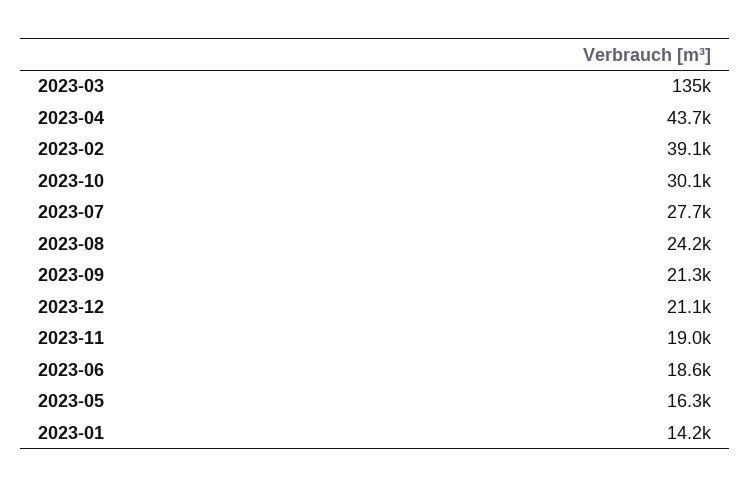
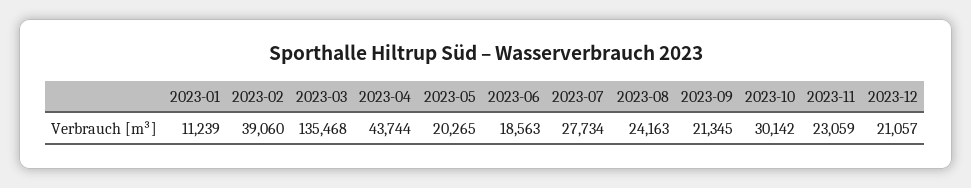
  {
    "2023-03": 135468,
    "2023-04": 43744,
    "2023-02": 39060,
    "2023-10": 30142,
    "2023-07": 27734,
    "2023-08": 24163,
    "2023-09": 21345,
    "2023-12": 21057,
-   "2023-11": 19000,
+   "2023-11": 23059,
    "2023-06": 18563,
-   "2023-05": 16300,
+   "2023-05": 20265,
-   "2023-01": 14200
+   "2023-01": 11239
  }

